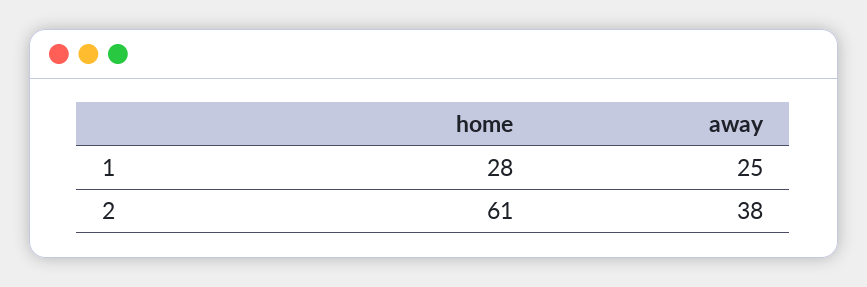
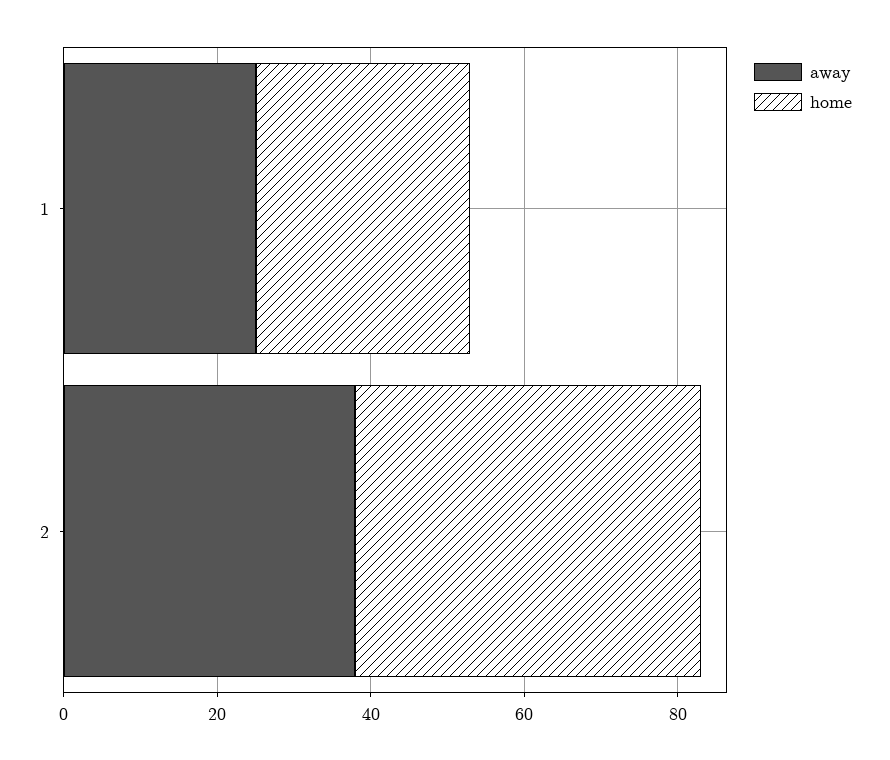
  {
    "home": {
      "1": 28,
-     "2": 61
+     "2": 45
    },
    "away": {
      "1": 25,
      "2": 38
    }
  }

